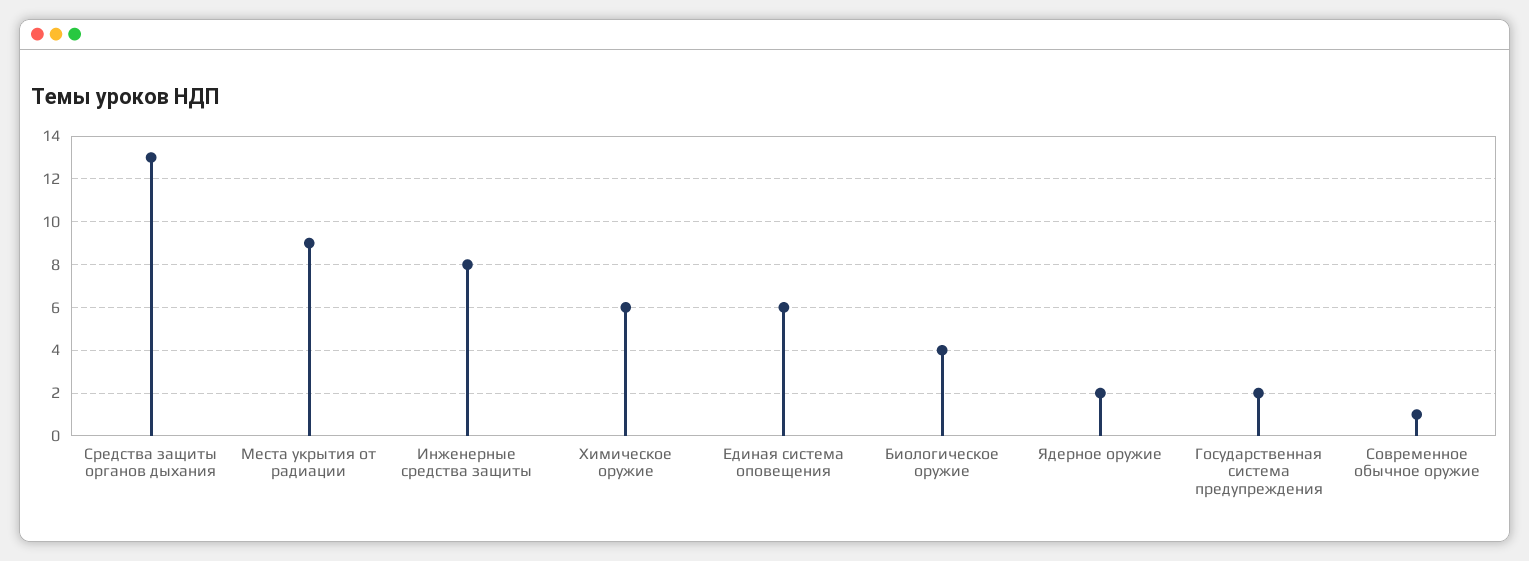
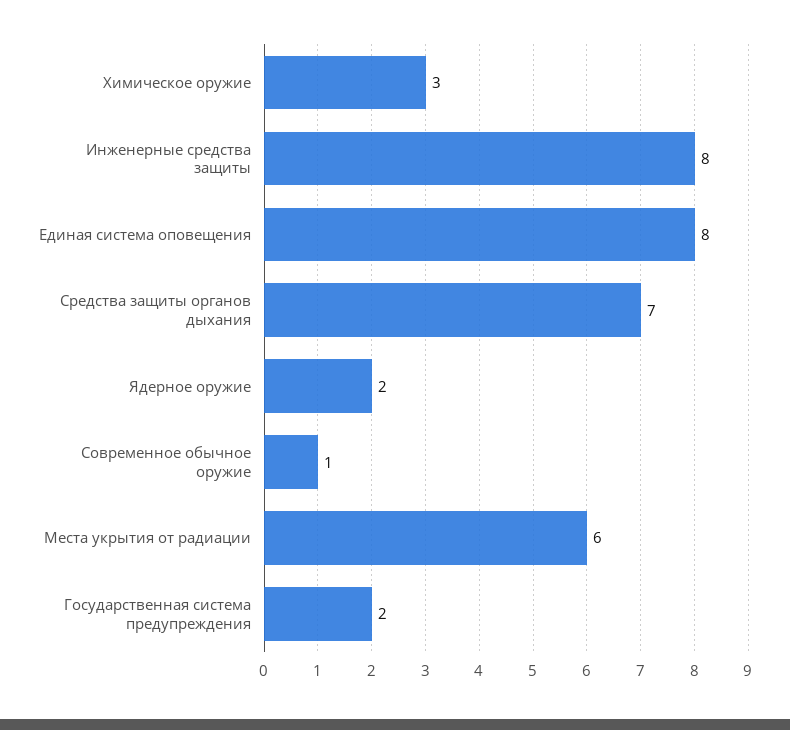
  {
-   "Средства защиты органов дыхания": 13,
+   "Средства защиты органов дыхания": 7,
-   "Места укрытия от радиации": 9,
+   "Места укрытия от радиации": 6,
    "Инженерные средства защиты": 8,
-   "Химическое оружие": 6,
+   "Химическое оружие": 3,
-   "Единая система оповещения": 6,
+   "Единая система оповещения": 8,
-   "Биологическое оружие": 4,
    "Ядерное оружие": 2,
    "Государственная система предупреждения": 2,
    "Современное обычное оружие": 1
  }

